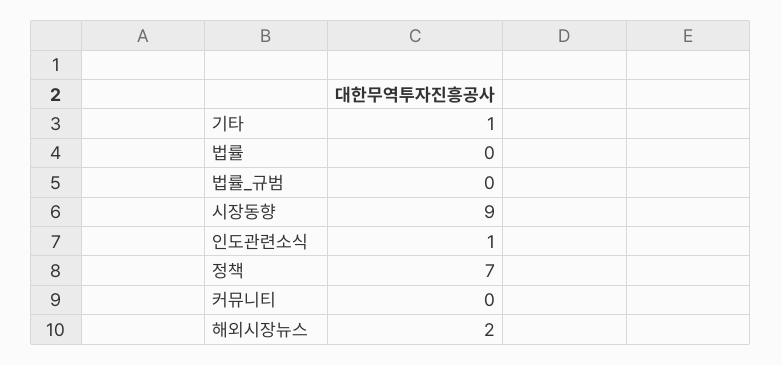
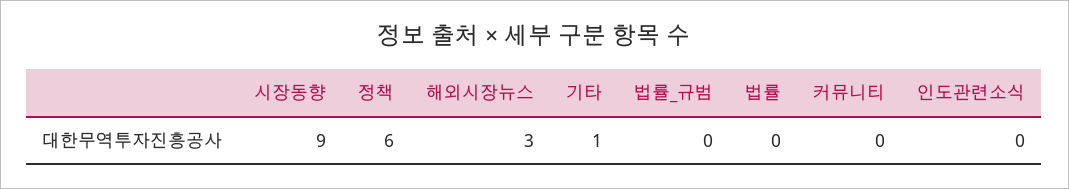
  {
    "기타": 1,
    "법률": 0,
    "법률_규범": 0,
    "시장동향": 9,
-   "인도관련소식": 1,
+   "인도관련소식": 0,
-   "정책": 7,
+   "정책": 6,
    "커뮤니티": 0,
-   "해외시장뉴스": 2
+   "해외시장뉴스": 3
  }

